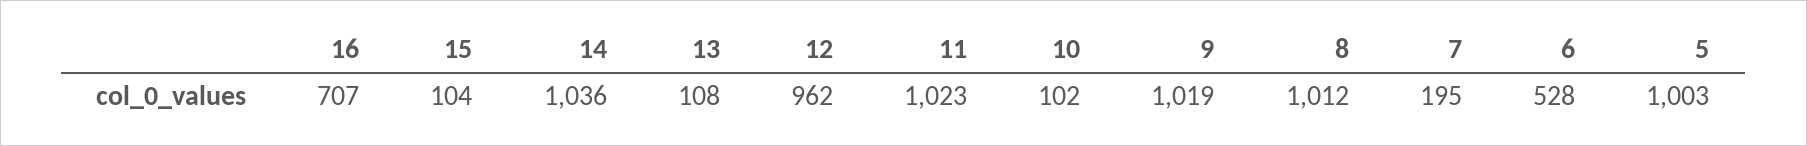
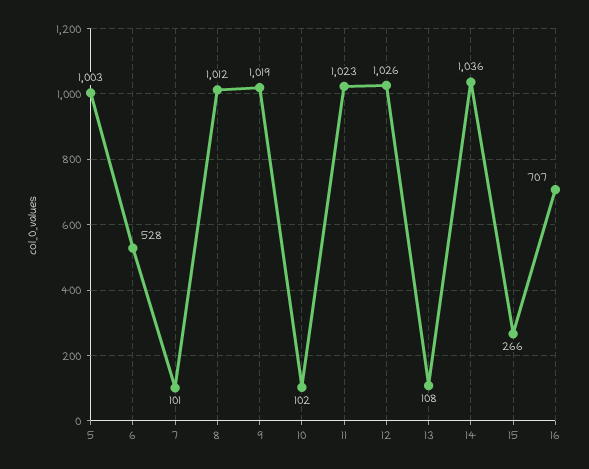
  {
    "16": 707,
-   "15": 104,
+   "15": 266,
    "14": 1036,
    "13": 108,
-   "12": 962,
+   "12": 1026,
    "11": 1023,
    "10": 102,
    "9": 1019,
    "8": 1012,
-   "7": 195,
+   "7": 101,
    "6": 528,
    "5": 1003
  }

